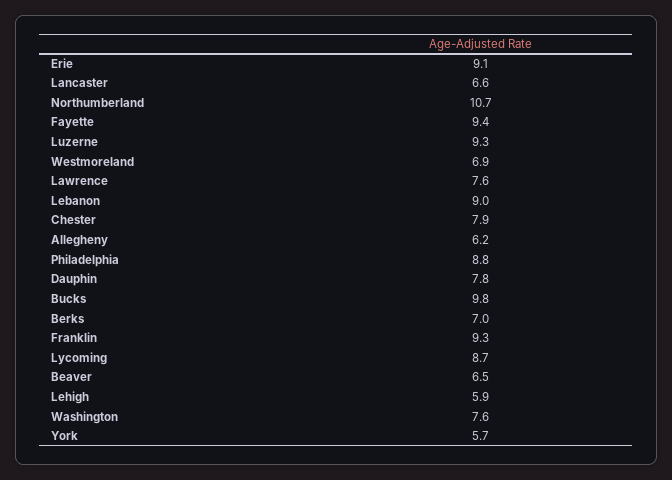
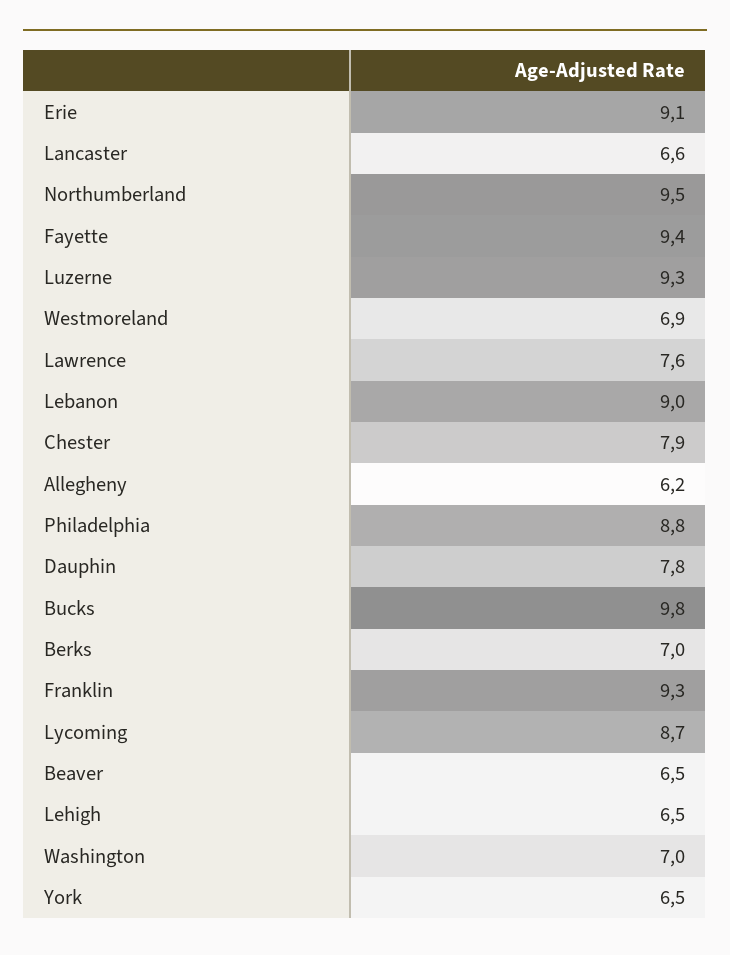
  {
    "Erie": 9.1,
    "Lancaster": 6.6,
-   "Northumberland": 10.7,
+   "Northumberland": 9.5,
    "Fayette": 9.4,
    "Luzerne": 9.3,
    "Westmoreland": 6.9,
    "Lawrence": 7.6,
    "Lebanon": 9,
    "Chester": 7.9,
    "Allegheny": 6.2,
    "Philadelphia": 8.8,
    "Dauphin": 7.8,
    "Bucks": 9.8,
    "Berks": 7,
    "Franklin": 9.3,
    "Lycoming": 8.7,
    "Beaver": 6.5,
-   "Lehigh": 5.9,
+   "Lehigh": 6.5,
-   "Washington": 7.6,
+   "Washington": 7,
-   "York": 5.7
+   "York": 6.5
  }

